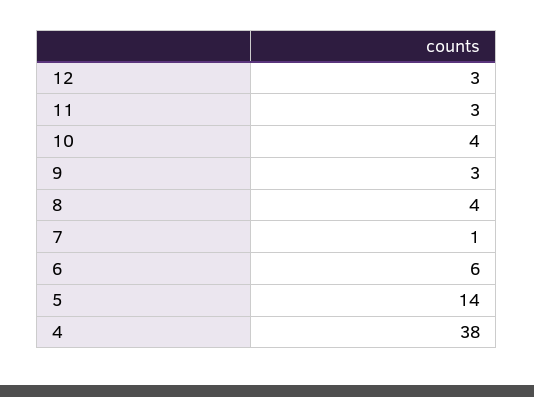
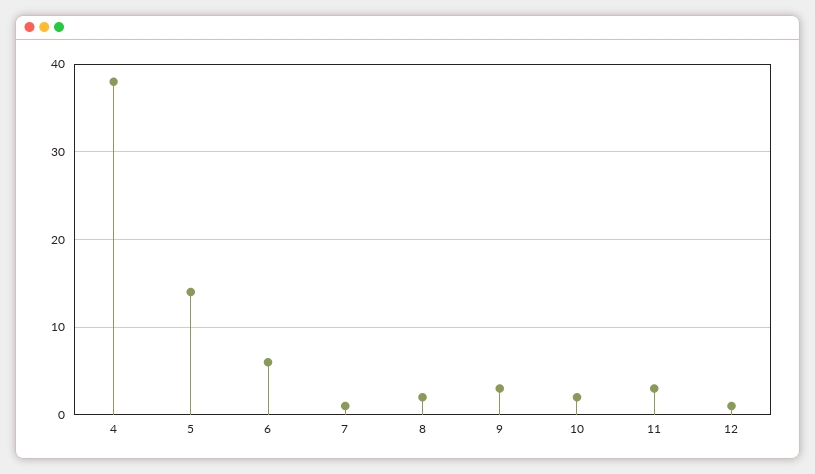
  {
-   "12": 3,
+   "12": 1,
    "11": 3,
-   "10": 4,
+   "10": 2,
    "9": 3,
-   "8": 4,
+   "8": 2,
    "7": 1,
    "6": 6,
    "5": 14,
    "4": 38
  }

